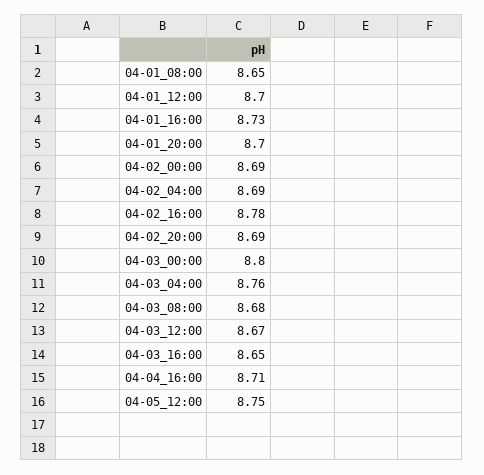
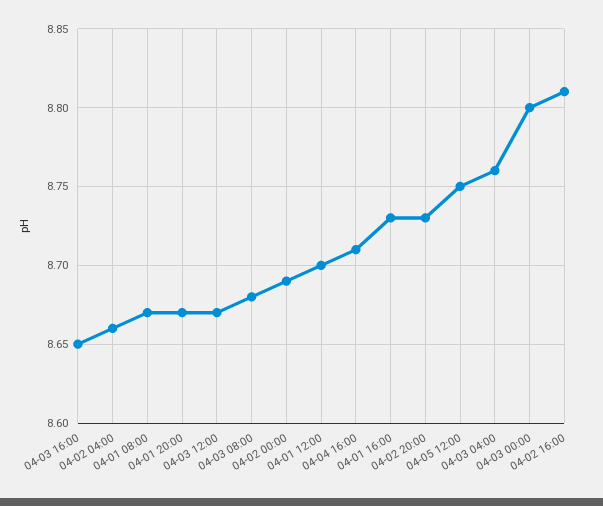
  {
-   "04-01_08:00": 8.65,
+   "04-01_08:00": 8.67,
    "04-01_12:00": 8.7,
    "04-01_16:00": 8.73,
-   "04-01_20:00": 8.7,
+   "04-01_20:00": 8.67,
    "04-02_00:00": 8.69,
-   "04-02_04:00": 8.69,
+   "04-02_04:00": 8.66,
-   "04-02_16:00": 8.78,
+   "04-02_16:00": 8.81,
-   "04-02_20:00": 8.69,
+   "04-02_20:00": 8.73,
    "04-03_00:00": 8.8,
    "04-03_04:00": 8.76,
    "04-03_08:00": 8.68,
    "04-03_12:00": 8.67,
    "04-03_16:00": 8.65,
    "04-04_16:00": 8.71,
    "04-05_12:00": 8.75
  }

